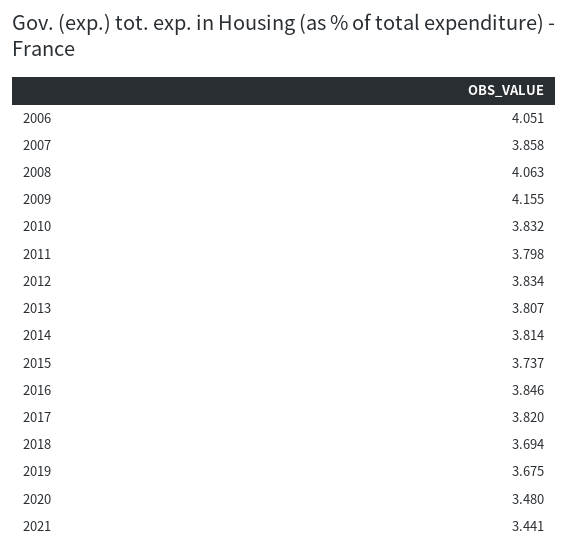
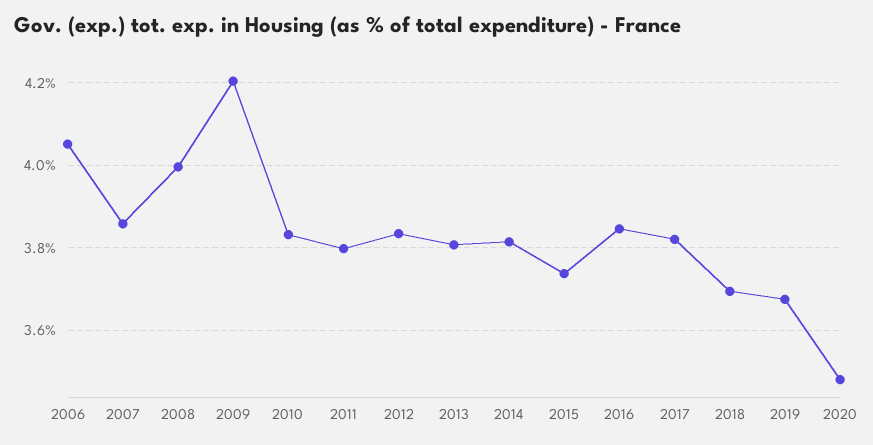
  {
    "2006": 4.051,
    "2007": 3.858,
-   "2008": 4.063,
+   "2008": 4,
-   "2009": 4.155,
+   "2009": 4.2,
    "2010": 3.832,
    "2011": 3.798,
    "2012": 3.834,
    "2013": 3.807,
    "2014": 3.814,
    "2015": 3.737,
    "2016": 3.846,
    "2017": 3.82,
    "2018": 3.694,
    "2019": 3.675,
-   "2020": 3.48,
+   "2020": 3.48
-   "2021": 3.441
  }

